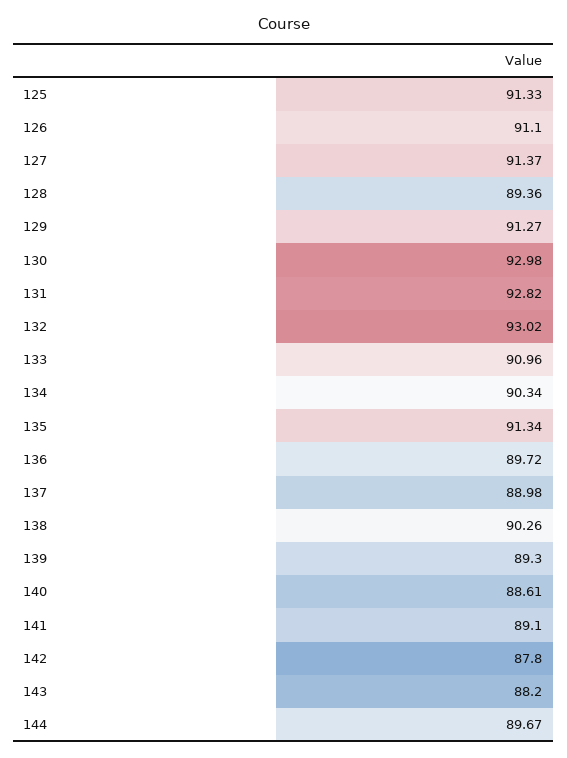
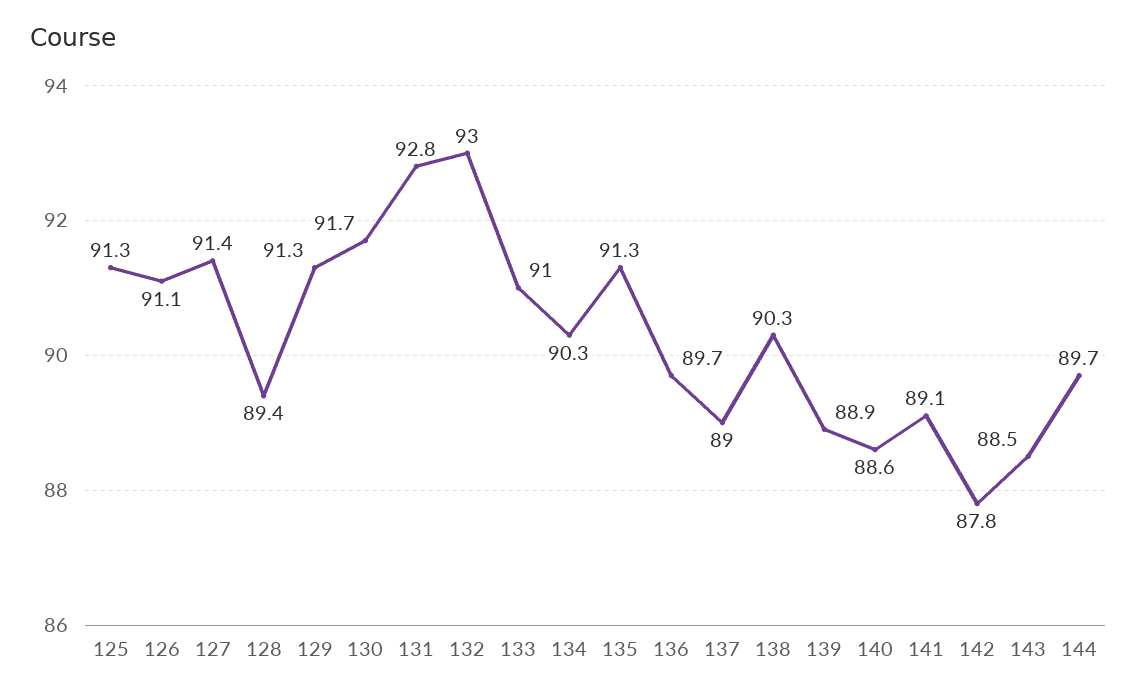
  {
    "125": 91.33,
    "126": 91.1,
    "127": 91.37,
    "128": 89.36,
    "129": 91.27,
-   "130": 92.98,
+   "130": 91.7,
    "131": 92.82,
    "132": 93.02,
    "133": 90.96,
    "134": 90.34,
    "135": 91.34,
    "136": 89.72,
    "137": 88.98,
    "138": 90.26,
-   "139": 89.3,
+   "139": 88.9,
    "140": 88.61,
    "141": 89.1,
    "142": 87.8,
-   "143": 88.2,
+   "143": 88.5,
    "144": 89.67
  }

